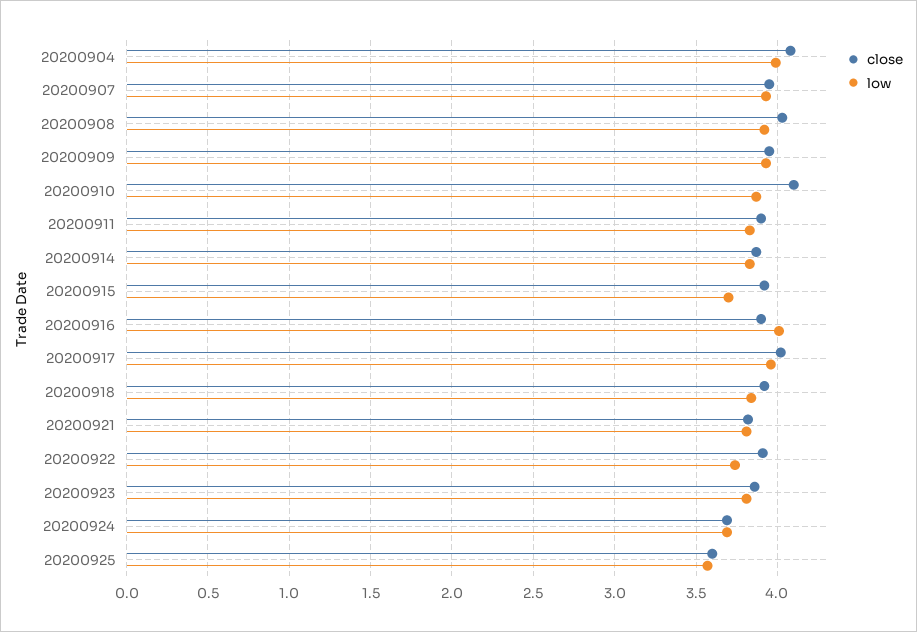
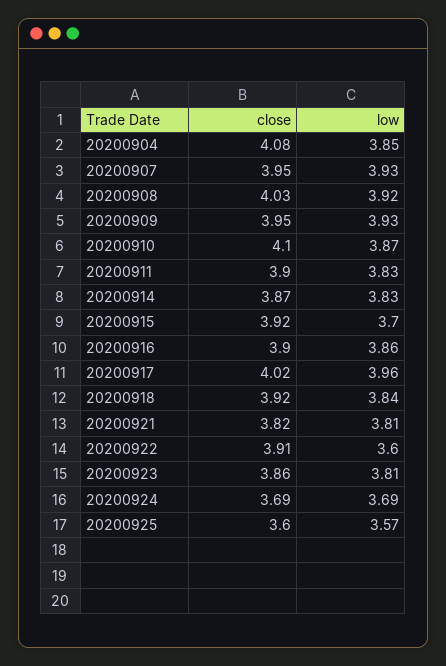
  {
    "close": {
      "20200904": 4.08,
      "20200907": 3.95,
      "20200908": 4.03,
      "20200909": 3.95,
      "20200910": 4.1,
      "20200911": 3.9,
      "20200914": 3.87,
      "20200915": 3.92,
      "20200916": 3.9,
      "20200917": 4.02,
      "20200918": 3.92,
      "20200921": 3.82,
      "20200922": 3.91,
      "20200923": 3.86,
      "20200924": 3.69,
      "20200925": 3.6
    },
    "low": {
-     "20200904": 4,
+     "20200904": 3.85,
      "20200907": 3.93,
      "20200908": 3.92,
      "20200909": 3.93,
      "20200910": 3.87,
      "20200911": 3.83,
      "20200914": 3.83,
      "20200915": 3.7,
-     "20200916": 4,
+     "20200916": 3.86,
      "20200917": 3.96,
      "20200918": 3.84,
      "20200921": 3.81,
-     "20200922": 3.75,
+     "20200922": 3.6,
      "20200923": 3.81,
      "20200924": 3.69,
      "20200925": 3.57
    }
  }

